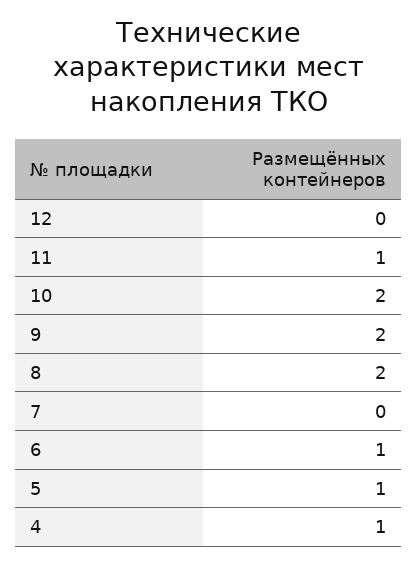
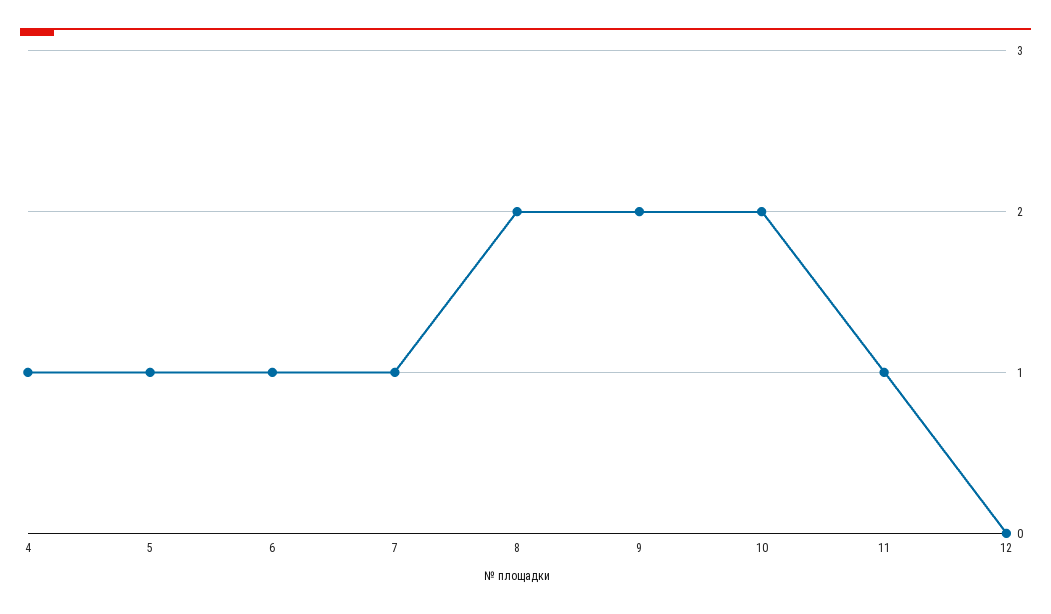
  {
    "12": 0,
    "11": 1,
    "10": 2,
    "9": 2,
    "8": 2,
-   "7": 0,
+   "7": 1,
    "6": 1,
    "5": 1,
    "4": 1
  }

